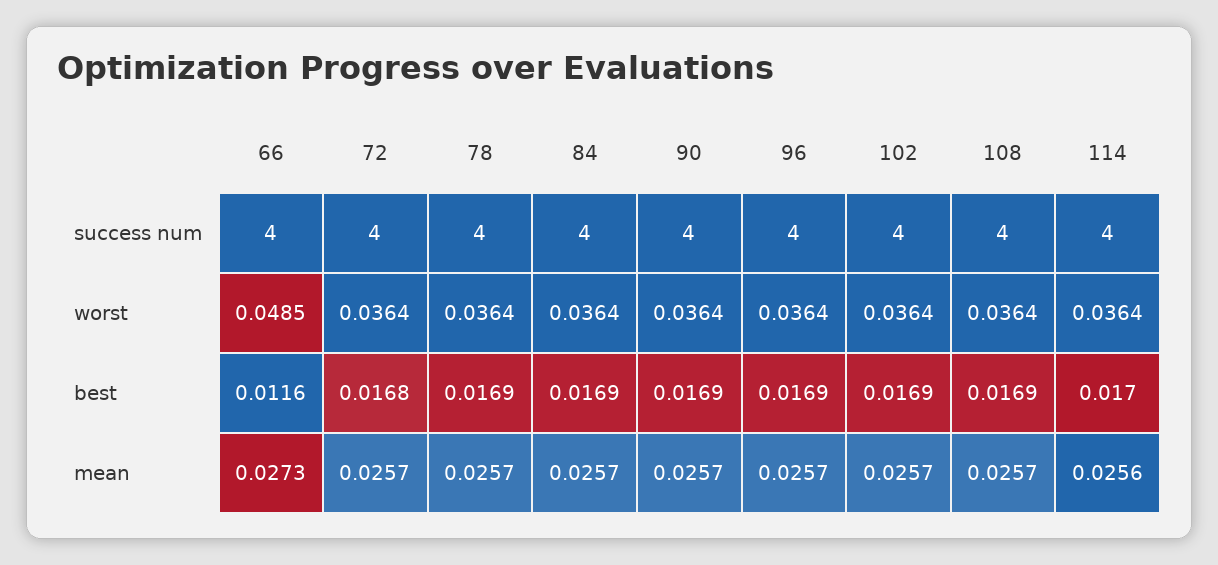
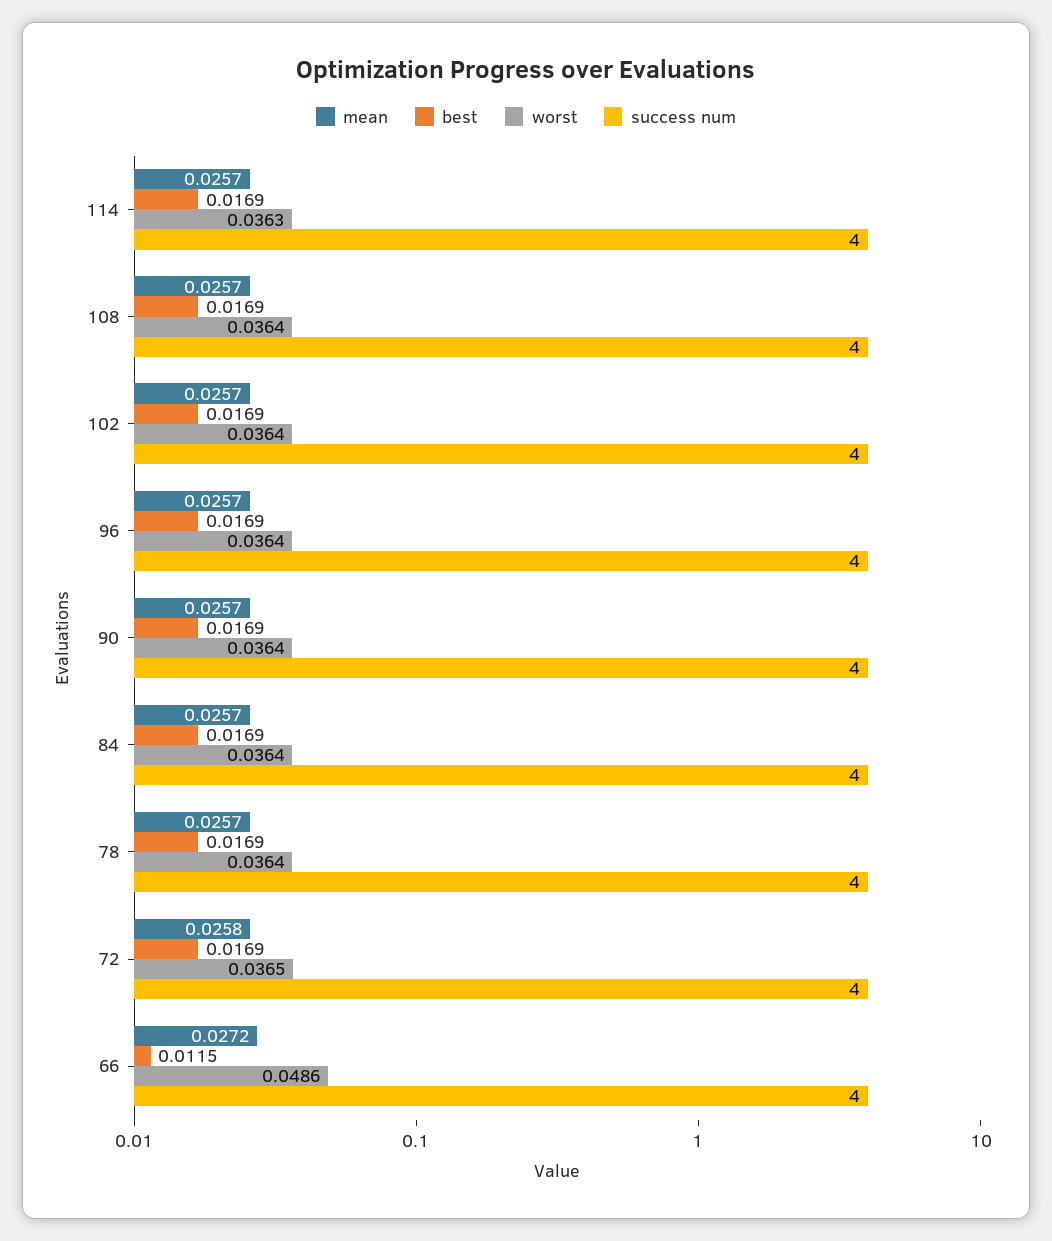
  {
    "success num": {
      "66": 4,
      "72": 4,
      "78": 4,
      "84": 4,
      "90": 4,
      "96": 4,
      "102": 4,
      "108": 4,
      "114": 4
    },
    "worst": {
-     "66": 0.0485,
+     "66": 0.0486,
-     "72": 0.0364,
+     "72": 0.0365,
      "78": 0.0364,
      "84": 0.0364,
      "90": 0.0364,
      "96": 0.0364,
      "102": 0.0364,
      "108": 0.0364,
-     "114": 0.0364
+     "114": 0.0363
    },
    "best": {
-     "66": 0.0116,
+     "66": 0.0115,
-     "72": 0.0168,
+     "72": 0.0169,
      "78": 0.0169,
      "84": 0.0169,
      "90": 0.0169,
      "96": 0.0169,
      "102": 0.0169,
      "108": 0.0169,
-     "114": 0.017
+     "114": 0.0169
    },
    "mean": {
-     "66": 0.0273,
+     "66": 0.0272,
-     "72": 0.0257,
+     "72": 0.0258,
      "78": 0.0257,
      "84": 0.0257,
      "90": 0.0257,
      "96": 0.0257,
      "102": 0.0257,
      "108": 0.0257,
-     "114": 0.0256
+     "114": 0.0257
    }
  }

